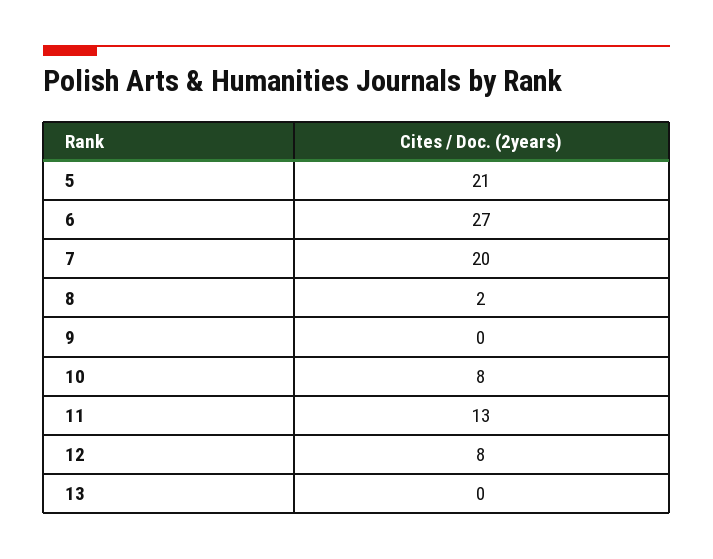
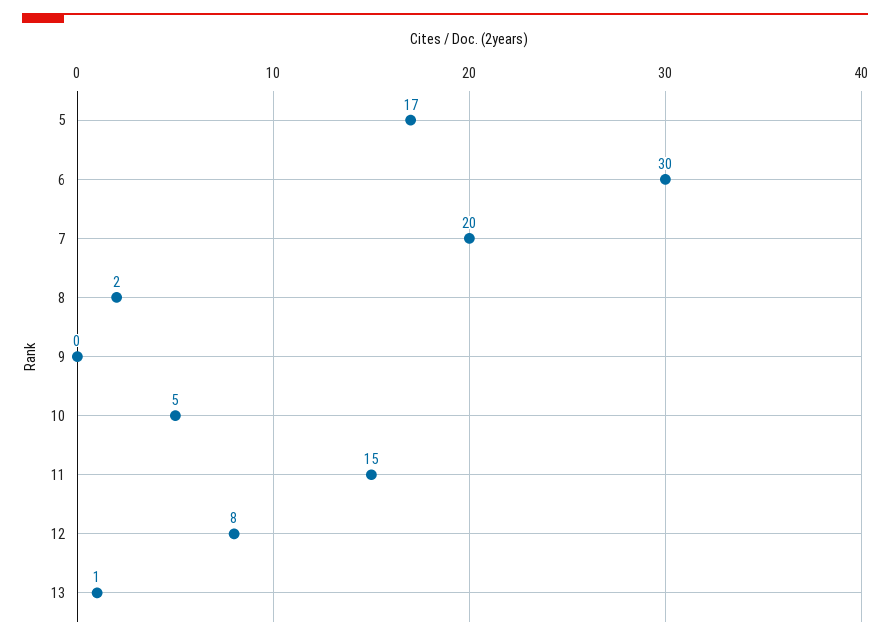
  {
-   "5": 21,
+   "5": 17,
-   "6": 27,
+   "6": 30,
    "7": 20,
    "8": 2,
    "9": 0,
-   "10": 8,
+   "10": 5,
-   "11": 13,
+   "11": 15,
    "12": 8,
-   "13": 0
+   "13": 1
  }

